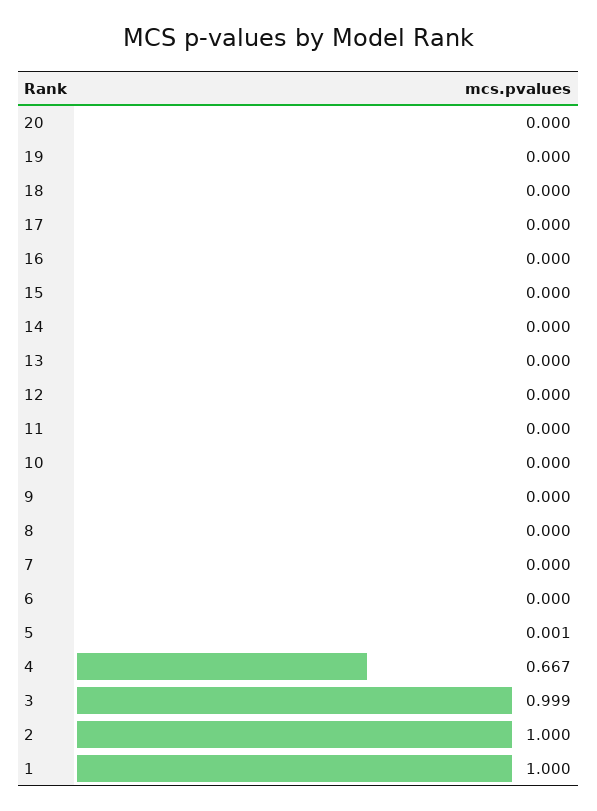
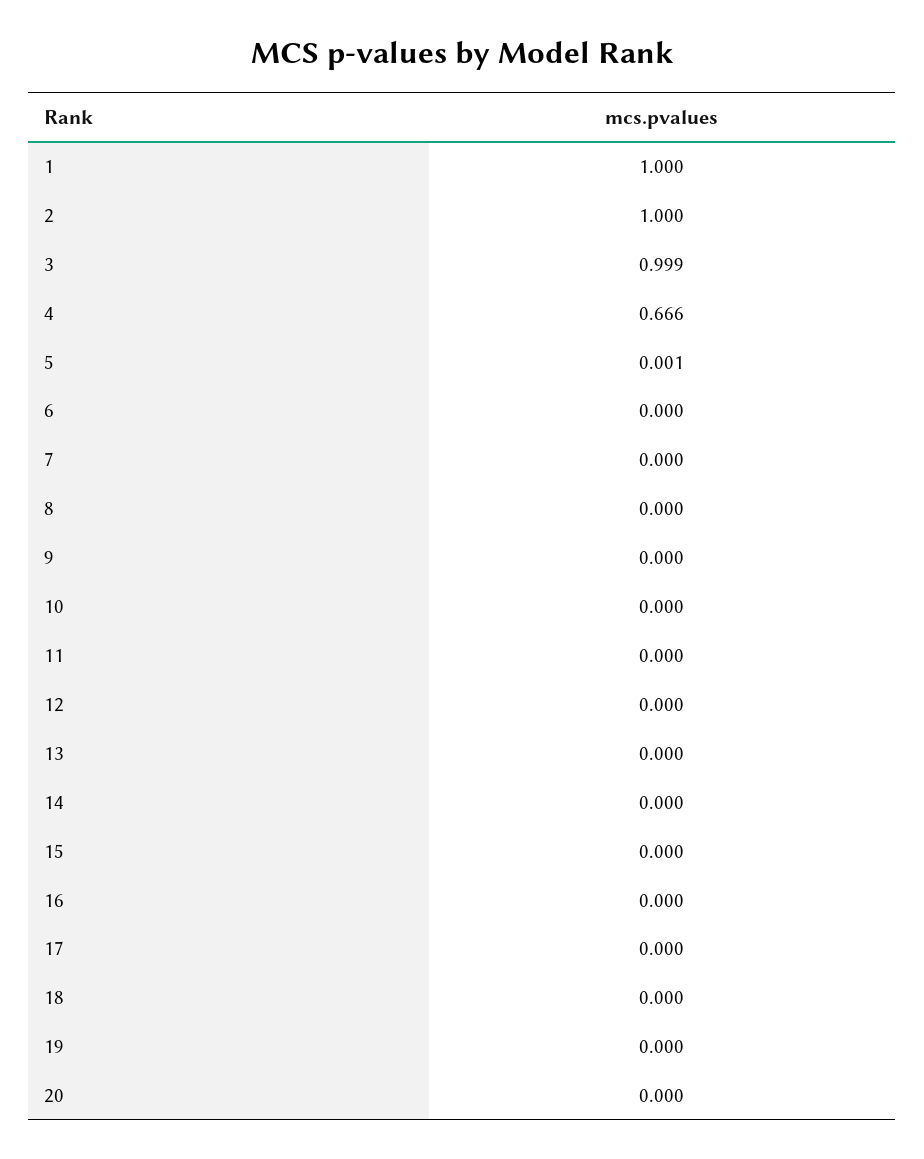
  {
    "20": 0,
    "19": 0,
    "18": 0,
    "17": 0,
    "16": 0,
    "15": 0,
    "14": 0,
    "13": 0,
    "12": 0,
    "11": 0,
    "10": 0,
    "9": 0,
    "8": 0,
    "7": 0,
    "6": 0,
    "5": 0.001,
-   "4": 0.667,
+   "4": 0.666,
    "3": 0.999,
    "2": 1,
    "1": 1
  }

